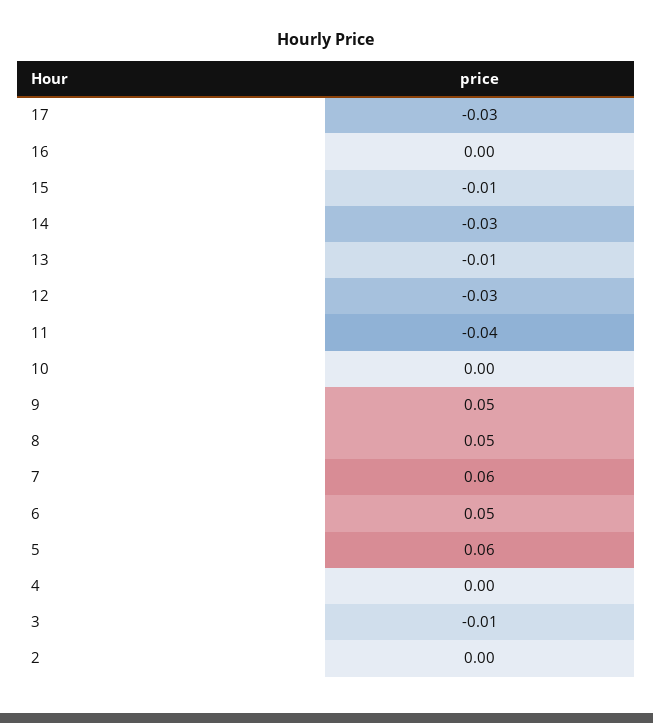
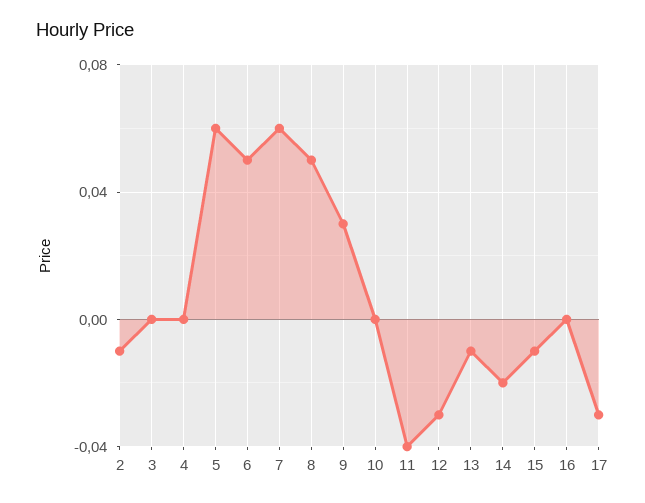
  {
    "17": -0.03,
    "16": 0,
    "15": -0.01,
-   "14": -0.03,
+   "14": -0.02,
    "13": -0.01,
    "12": -0.03,
    "11": -0.04,
    "10": 0,
-   "9": 0.05,
+   "9": 0.03,
    "8": 0.05,
    "7": 0.06,
    "6": 0.05,
    "5": 0.06,
    "4": 0,
-   "3": -0.01,
+   "3": 0,
-   "2": 0
+   "2": -0.01
  }

